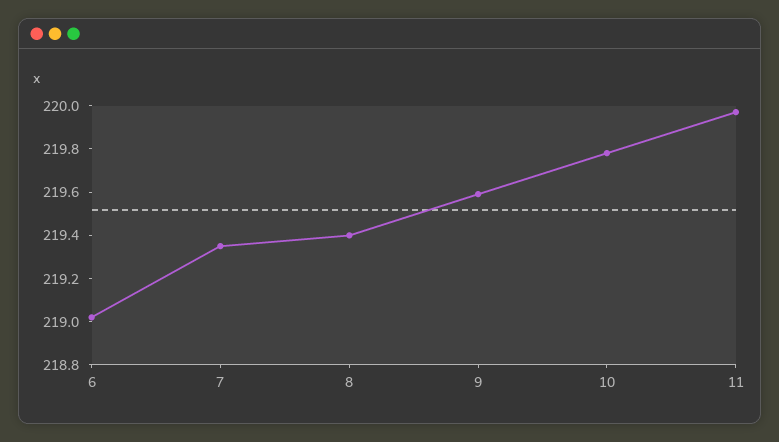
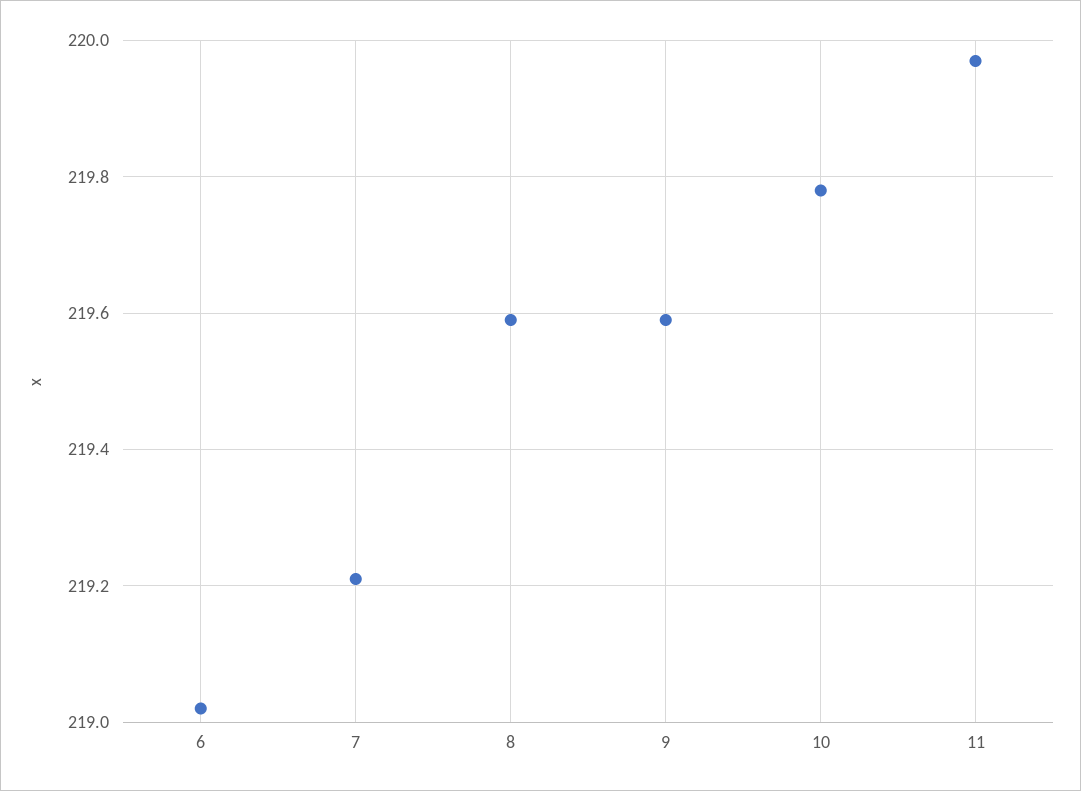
  {
    "6": 219,
-   "7": 219.35,
+   "7": 219.2,
-   "8": 219.4,
+   "8": 219.6,
    "9": 219.6,
    "10": 219.8,
    "11": 219.95
  }

